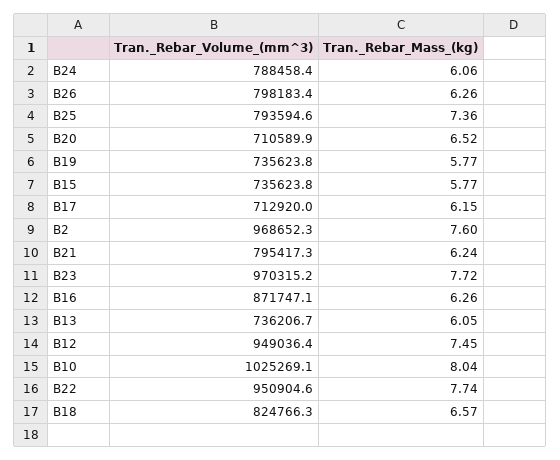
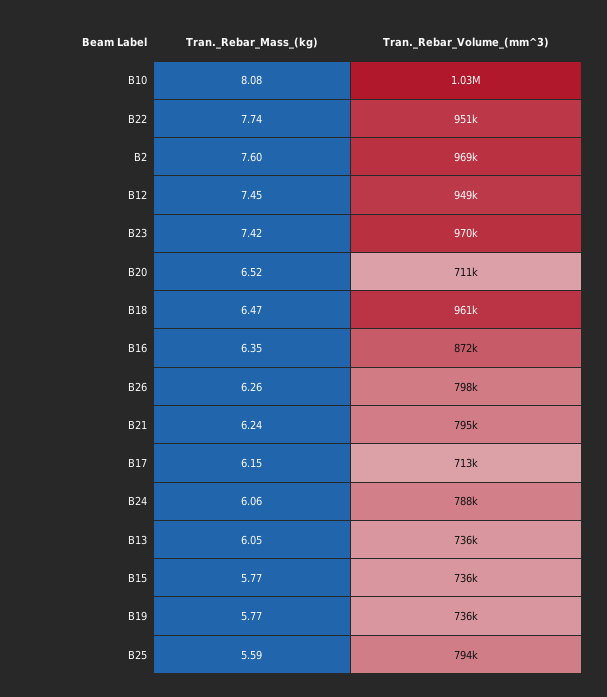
  {
    "Tran._Rebar_Volume_(mm^3)": {
      "B24": 788458.4,
      "B26": 798183.4,
      "B25": 793594.6,
      "B20": 710589.9,
      "B19": 735623.8,
      "B15": 735623.8,
      "B17": 712920,
      "B2": 968652.3,
      "B21": 795417.3,
      "B23": 970315.2,
      "B16": 871747.1,
      "B13": 736206.7,
      "B12": 949036.4,
      "B10": 1025269.1,
      "B22": 950904.6,
-     "B18": 824766.3
+     "B18": 961000
    },
    "Tran._Rebar_Mass_(kg)": {
      "B24": 6.06,
      "B26": 6.26,
-     "B25": 7.36,
+     "B25": 5.59,
      "B20": 6.52,
      "B19": 5.77,
      "B15": 5.77,
      "B17": 6.15,
      "B2": 7.6,
      "B21": 6.24,
-     "B23": 7.72,
+     "B23": 7.42,
-     "B16": 6.26,
+     "B16": 6.35,
      "B13": 6.05,
      "B12": 7.45,
-     "B10": 8.04,
+     "B10": 8.08,
      "B22": 7.74,
-     "B18": 6.57
+     "B18": 6.47
    }
  }

